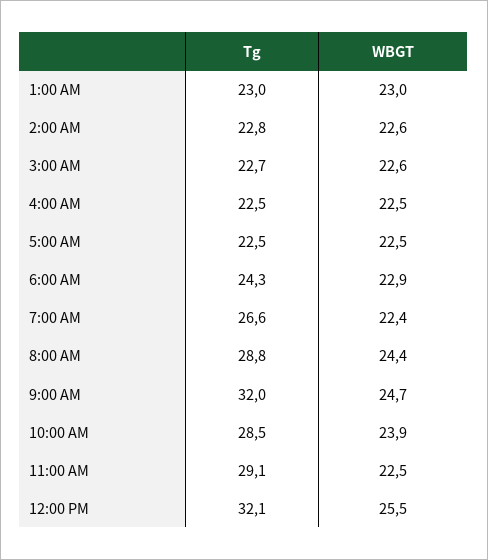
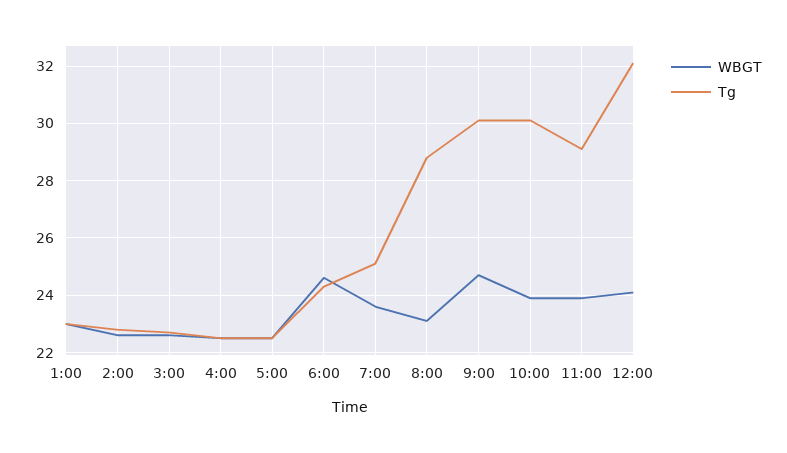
  {
    "Tg": {
      "1:00 AM": 23,
      "2:00 AM": 22.8,
      "3:00 AM": 22.7,
      "4:00 AM": 22.5,
      "5:00 AM": 22.5,
      "6:00 AM": 24.3,
-     "7:00 AM": 26.6,
+     "7:00 AM": 25,
      "8:00 AM": 28.8,
-     "9:00 AM": 32,
+     "9:00 AM": 30,
-     "10:00 AM": 28.5,
+     "10:00 AM": 30,
      "11:00 AM": 29.1,
      "12:00 PM": 32.1
    },
    "WBGT": {
      "1:00 AM": 23,
      "2:00 AM": 22.6,
      "3:00 AM": 22.6,
      "4:00 AM": 22.5,
      "5:00 AM": 22.5,
-     "6:00 AM": 22.9,
+     "6:00 AM": 24.5,
-     "7:00 AM": 22.4,
+     "7:00 AM": 23.5,
-     "8:00 AM": 24.4,
+     "8:00 AM": 23,
      "9:00 AM": 24.7,
      "10:00 AM": 23.9,
-     "11:00 AM": 22.5,
+     "11:00 AM": 24,
-     "12:00 PM": 25.5
+     "12:00 PM": 24
    }
  }

